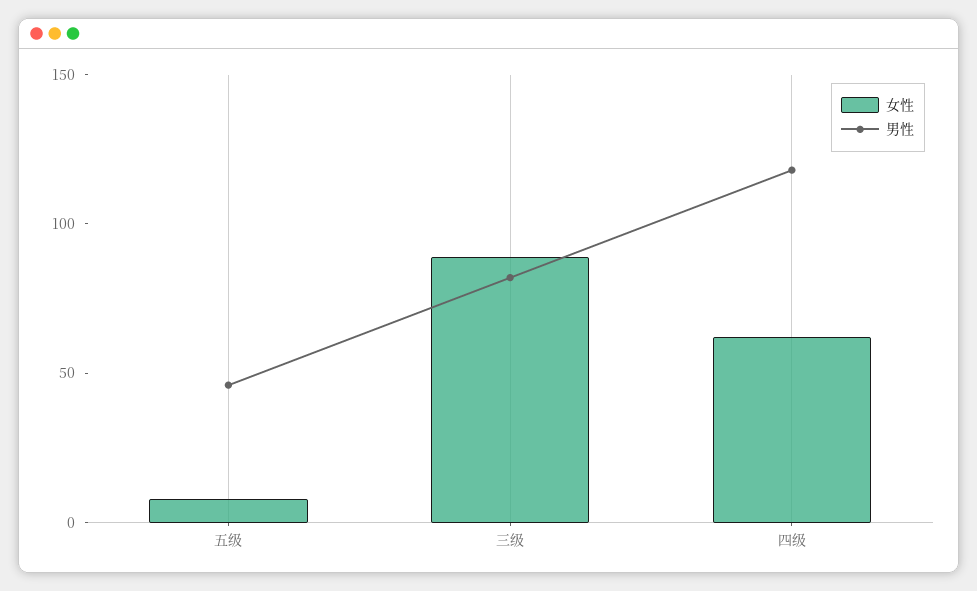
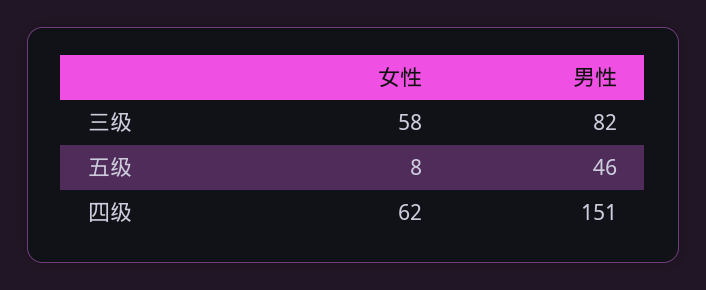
  {
    "女性": {
      "五级": 8,
-     "三级": 90,
+     "三级": 58,
      "四级": 62
    },
    "男性": {
      "五级": 46,
      "三级": 82,
-     "四级": 120
+     "四级": 151
    }
  }

